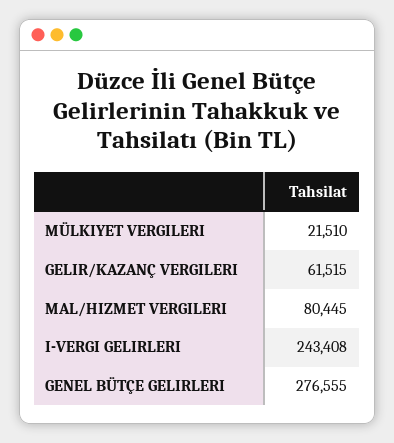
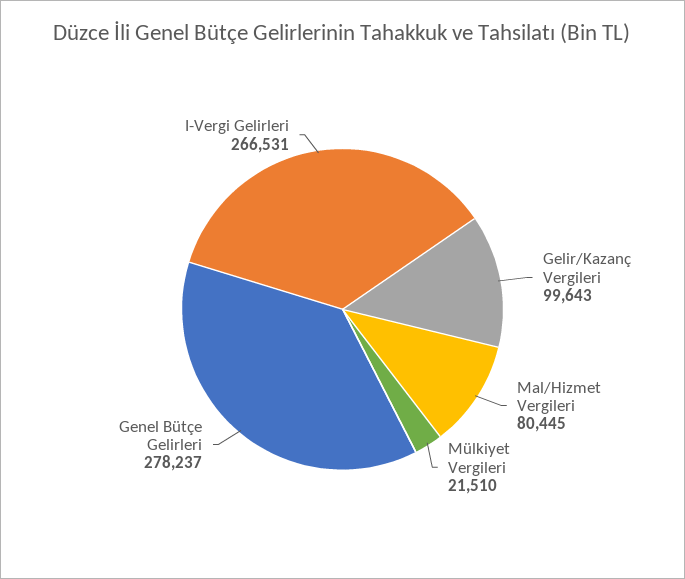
  {
    "MÜLKIYET VERGILERI": 21510,
-   "GELIR/KAZANÇ VERGILERI": 61515,
+   "GELIR/KAZANÇ VERGILERI": 99643,
    "MAL/HIZMET VERGILERI": 80445,
-   "I-VERGI GELIRLERI": 243408,
+   "I-VERGI GELIRLERI": 266531,
-   "GENEL BÜTÇE GELIRLERI": 276555
+   "GENEL BÜTÇE GELIRLERI": 278237
  }

